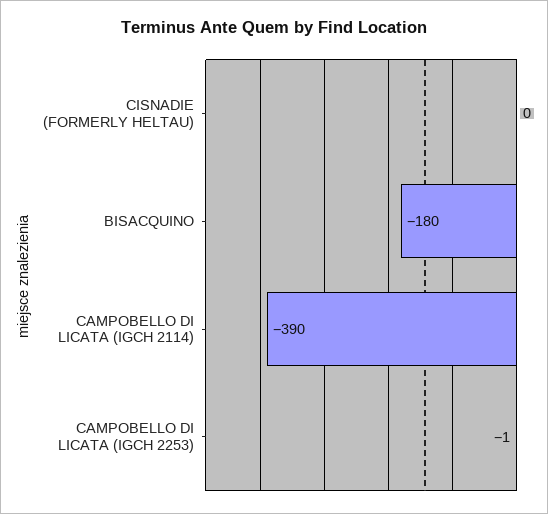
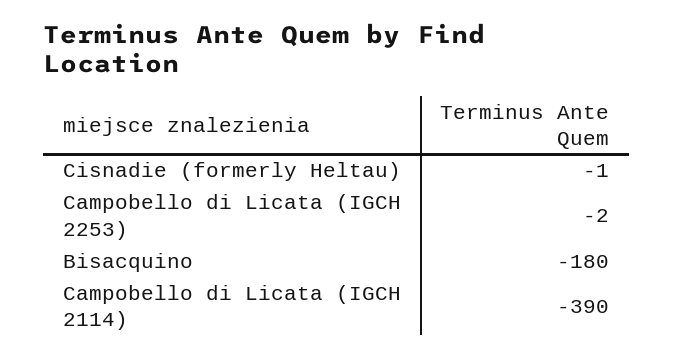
  {
-   "CISNADIE (FORMERLY HELTAU)": 0,
+   "CISNADIE (FORMERLY HELTAU)": -1,
    "BISACQUINO": -180,
    "CAMPOBELLO DI LICATA (IGCH 2114)": -390,
-   "CAMPOBELLO DI LICATA (IGCH 2253)": -1
+   "CAMPOBELLO DI LICATA (IGCH 2253)": -2
  }

